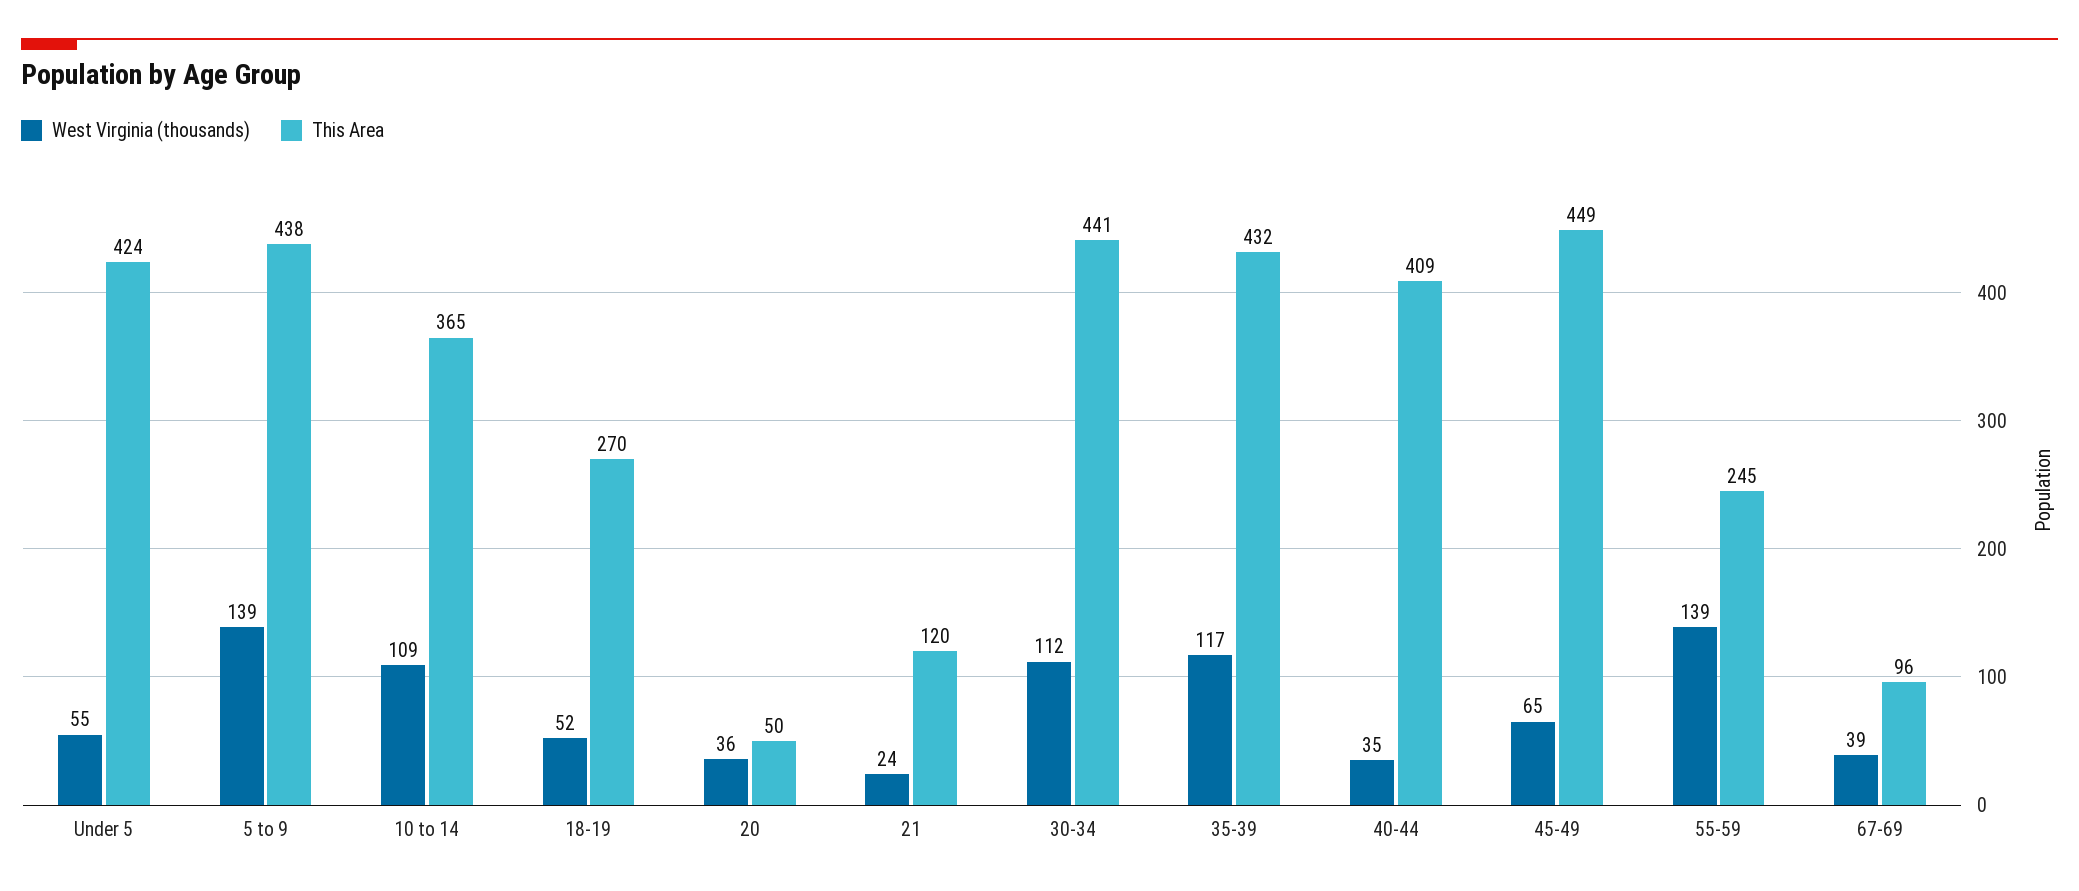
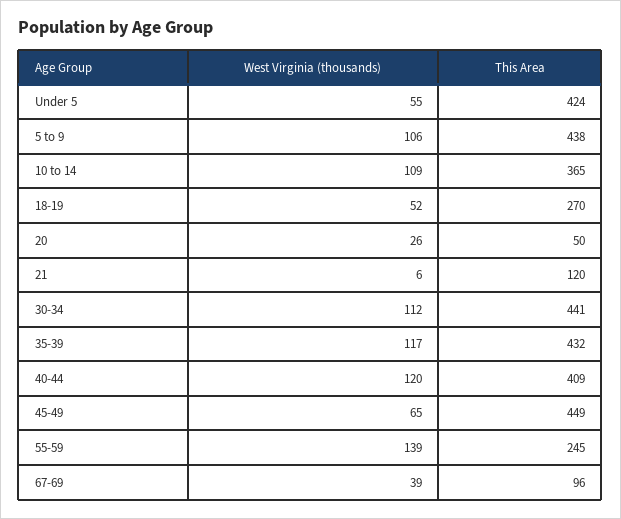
  {
    "West Virginia (thousands)": {
      "Under 5": 55,
-     "5 to 9": 139,
+     "5 to 9": 106,
      "10 to 14": 109,
      "18-19": 52,
-     "20": 36,
+     "20": 26,
-     "21": 24,
+     "21": 6,
      "30-34": 112,
      "35-39": 117,
-     "40-44": 35,
+     "40-44": 120,
      "45-49": 65,
      "55-59": 139,
      "67-69": 39
    },
    "This Area": {
      "Under 5": 424,
      "5 to 9": 438,
      "10 to 14": 365,
      "18-19": 270,
      "20": 50,
      "21": 120,
      "30-34": 441,
      "35-39": 432,
      "40-44": 409,
      "45-49": 449,
      "55-59": 245,
      "67-69": 96
    }
  }

